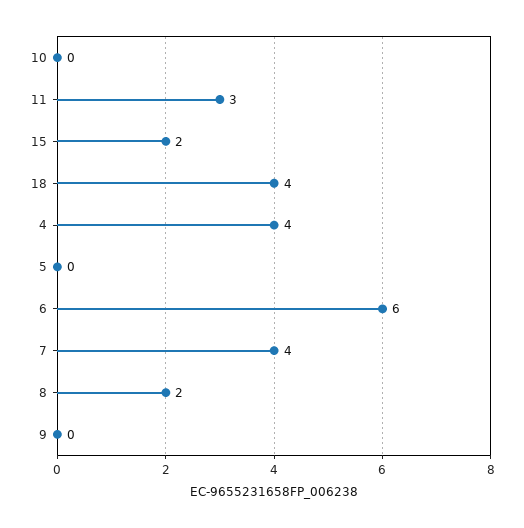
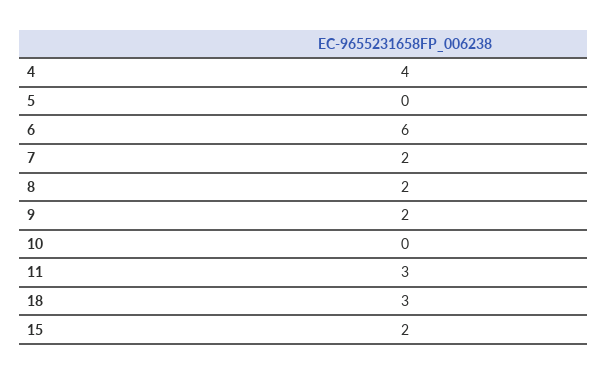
  {
    "10": 0,
    "11": 3,
    "15": 2,
-   "18": 4,
+   "18": 3,
    "4": 4,
    "5": 0,
    "6": 6,
-   "7": 4,
+   "7": 2,
    "8": 2,
-   "9": 0
+   "9": 2
  }

